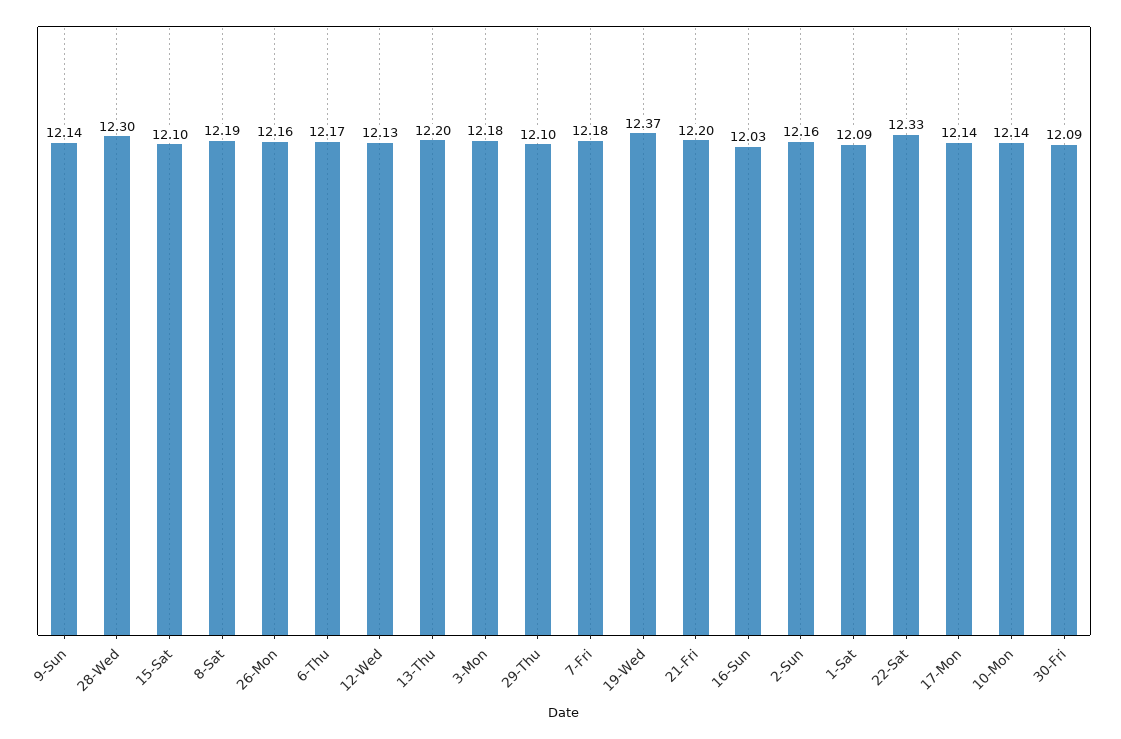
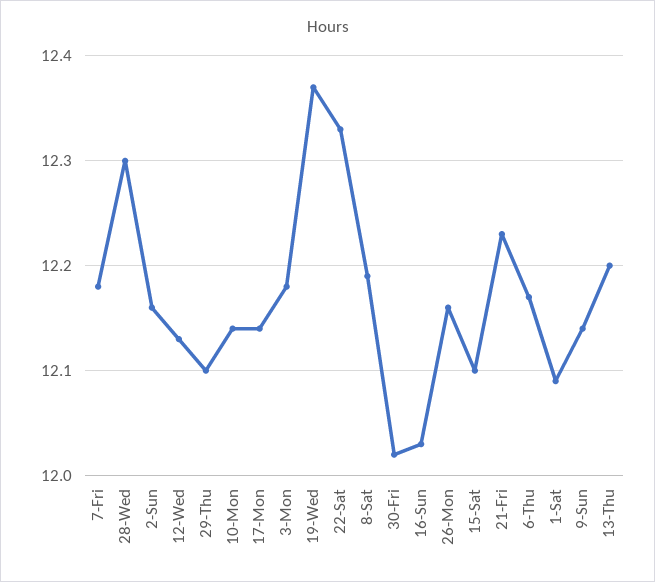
  {
    "9-Sun": 12.14,
    "28-Wed": 12.3,
    "15-Sat": 12.1,
    "8-Sat": 12.19,
    "26-Mon": 12.16,
    "6-Thu": 12.17,
    "12-Wed": 12.13,
    "13-Thu": 12.2,
    "3-Mon": 12.18,
    "29-Thu": 12.1,
    "7-Fri": 12.18,
    "19-Wed": 12.37,
-   "21-Fri": 12.2,
+   "21-Fri": 12.23,
    "16-Sun": 12.03,
    "2-Sun": 12.16,
    "1-Sat": 12.09,
    "22-Sat": 12.33,
    "17-Mon": 12.14,
    "10-Mon": 12.14,
-   "30-Fri": 12.09
+   "30-Fri": 12.02
  }

